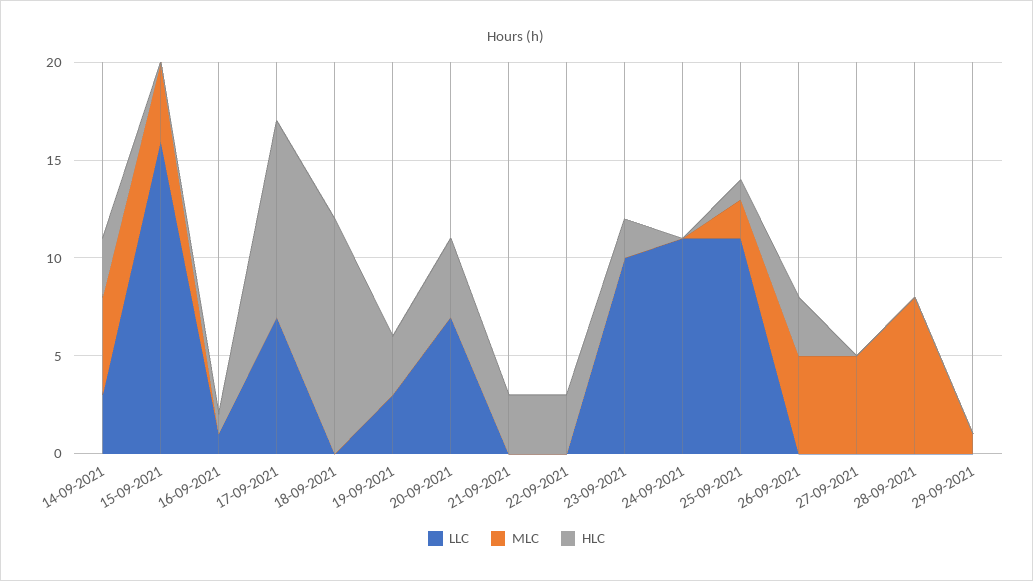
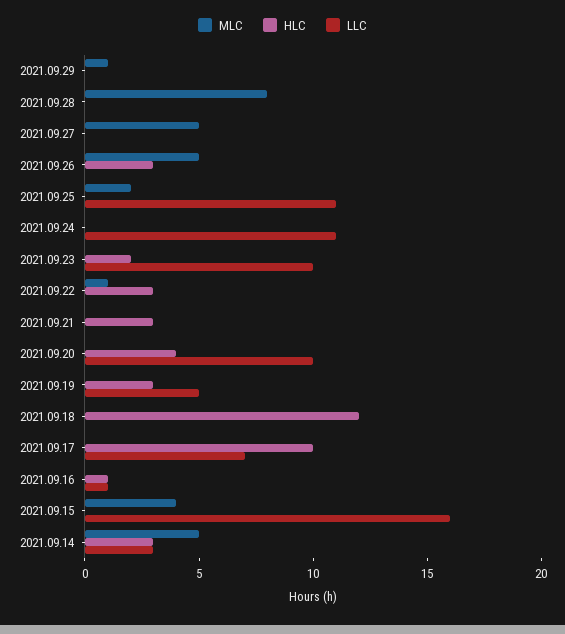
  {
    "LLC": {
      "14-09-2021": 3,
      "15-09-2021": 16,
      "16-09-2021": 1,
      "17-09-2021": 7,
      "18-09-2021": 0,
-     "19-09-2021": 3,
+     "19-09-2021": 5,
-     "20-09-2021": 7,
+     "20-09-2021": 10,
      "21-09-2021": 0,
      "22-09-2021": 0,
      "23-09-2021": 10,
      "24-09-2021": 11,
      "25-09-2021": 11,
      "26-09-2021": 0,
      "27-09-2021": 0,
      "28-09-2021": 0,
      "29-09-2021": 0
    },
    "MLC": {
      "14-09-2021": 5,
      "15-09-2021": 4,
      "16-09-2021": 0,
      "17-09-2021": 0,
      "18-09-2021": 0,
      "19-09-2021": 0,
      "20-09-2021": 0,
      "21-09-2021": 0,
-     "22-09-2021": 0,
+     "22-09-2021": 1,
      "23-09-2021": 0,
      "24-09-2021": 0,
      "25-09-2021": 2,
      "26-09-2021": 5,
      "27-09-2021": 5,
      "28-09-2021": 8,
      "29-09-2021": 1
    },
    "HLC": {
      "14-09-2021": 3,
      "15-09-2021": 0,
      "16-09-2021": 1,
      "17-09-2021": 10,
      "18-09-2021": 12,
      "19-09-2021": 3,
      "20-09-2021": 4,
      "21-09-2021": 3,
      "22-09-2021": 3,
      "23-09-2021": 2,
      "24-09-2021": 0,
-     "25-09-2021": 1,
+     "25-09-2021": 0,
      "26-09-2021": 3,
      "27-09-2021": 0,
      "28-09-2021": 0,
      "29-09-2021": 0
    }
  }

